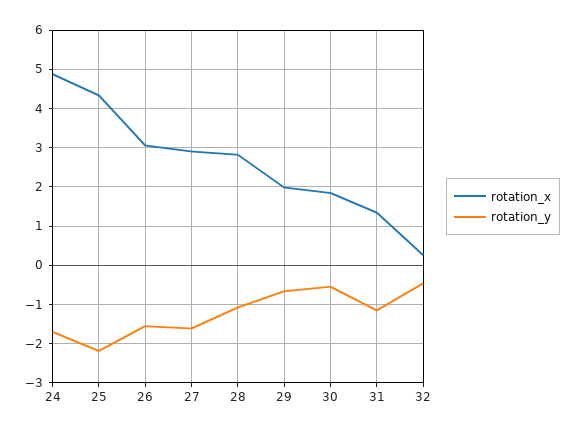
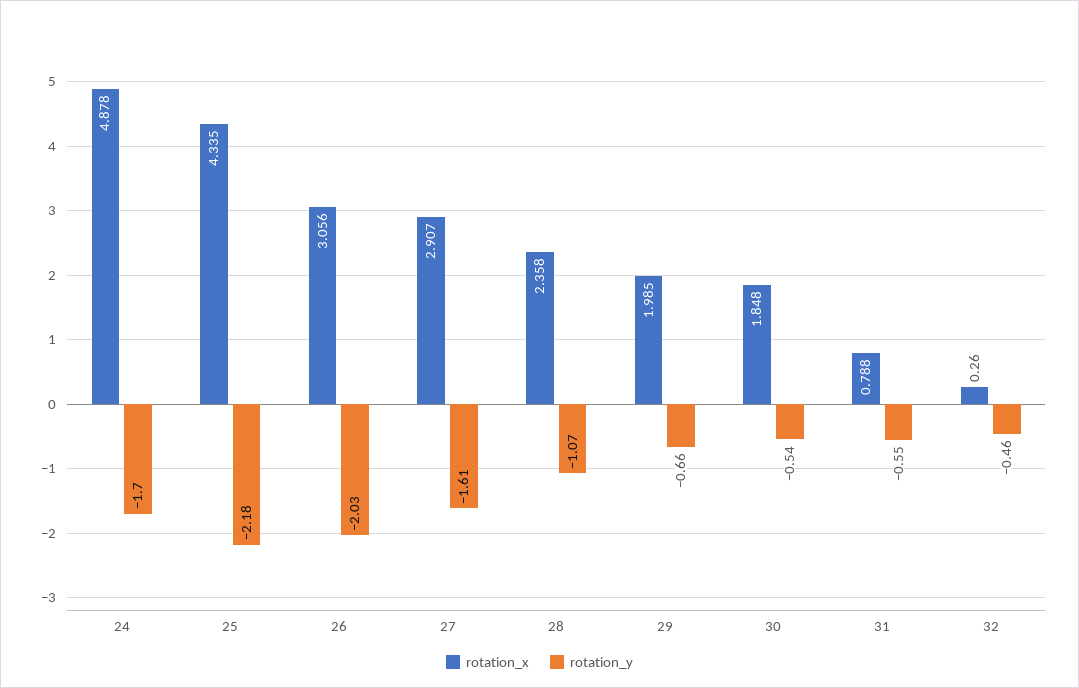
  {
    "rotation_x": {
      "24": 4.878,
      "25": 4.335,
      "26": 3.056,
      "27": 2.907,
-     "28": 2.8,
+     "28": 2.358,
      "29": 1.985,
      "30": 1.848,
-     "31": 1.4,
+     "31": 0.788,
      "32": 0.26
    },
    "rotation_y": {
      "24": -1.7,
      "25": -2.18,
-     "26": -1.6,
+     "26": -2.03,
      "27": -1.61,
      "28": -1.07,
      "29": -0.66,
      "30": -0.54,
-     "31": -1.2,
+     "31": -0.55,
      "32": -0.46
    }
  }

